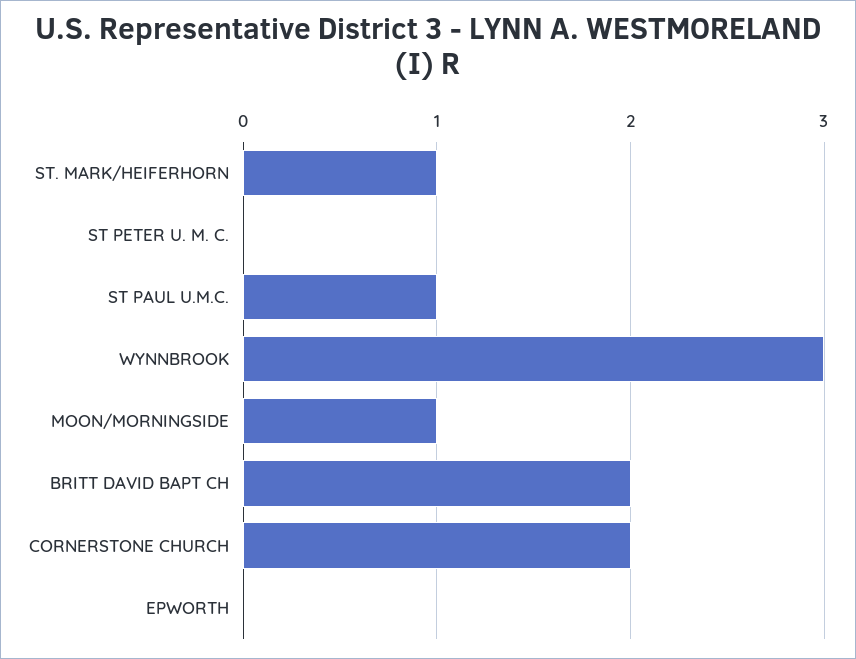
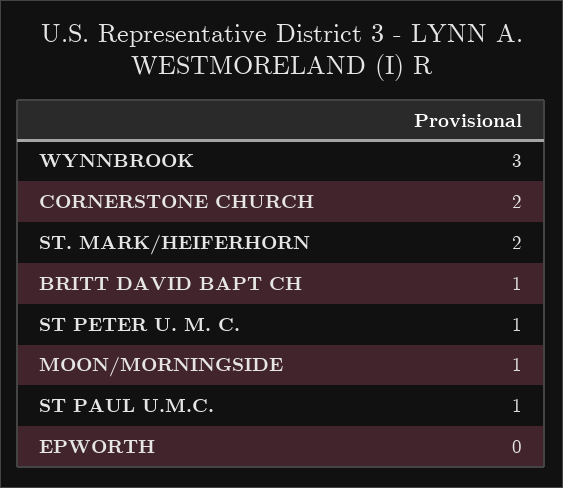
  {
-   "ST. MARK/HEIFERHORN": 1,
+   "ST. MARK/HEIFERHORN": 2,
-   "ST PETER U. M. C.": 0,
+   "ST PETER U. M. C.": 1,
    "ST PAUL U.M.C.": 1,
    "WYNNBROOK": 3,
    "MOON/MORNINGSIDE": 1,
-   "BRITT DAVID BAPT CH": 2,
+   "BRITT DAVID BAPT CH": 1,
    "CORNERSTONE CHURCH": 2,
    "EPWORTH": 0
  }

